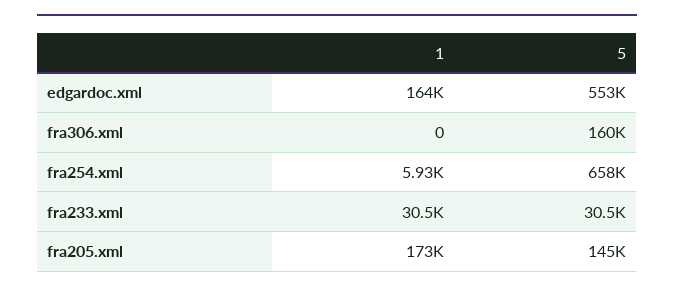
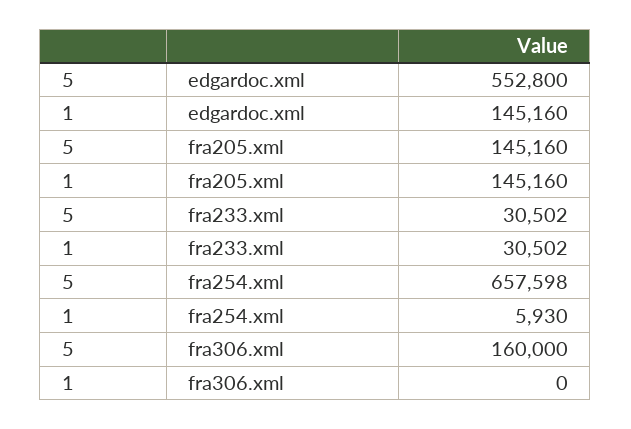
  {
    "1": {
-     "edgardoc.xml": 164000,
+     "edgardoc.xml": 145160,
      "fra306.xml": 0,
      "fra254.xml": 5930,
      "fra233.xml": 30502,
-     "fra205.xml": 173000
+     "fra205.xml": 145160
    },
    "5": {
      "edgardoc.xml": 552800,
      "fra306.xml": 160000,
      "fra254.xml": 657598,
      "fra233.xml": 30502,
      "fra205.xml": 145160
    }
  }

